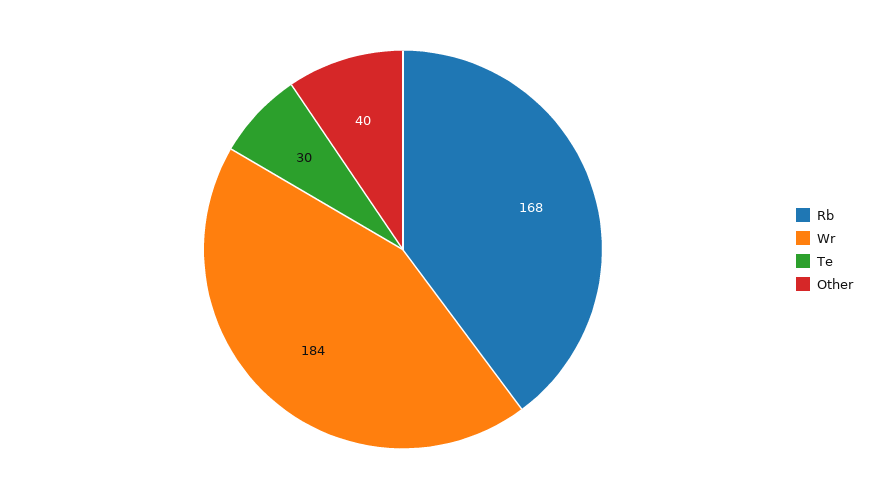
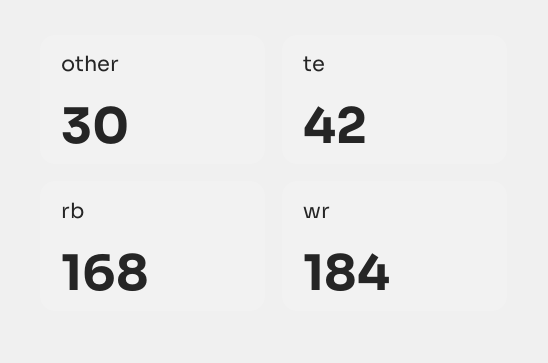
  {
    "Rb": 168,
    "Wr": 184,
-   "Te": 30,
+   "Te": 42,
-   "Other": 40
+   "Other": 30
  }

